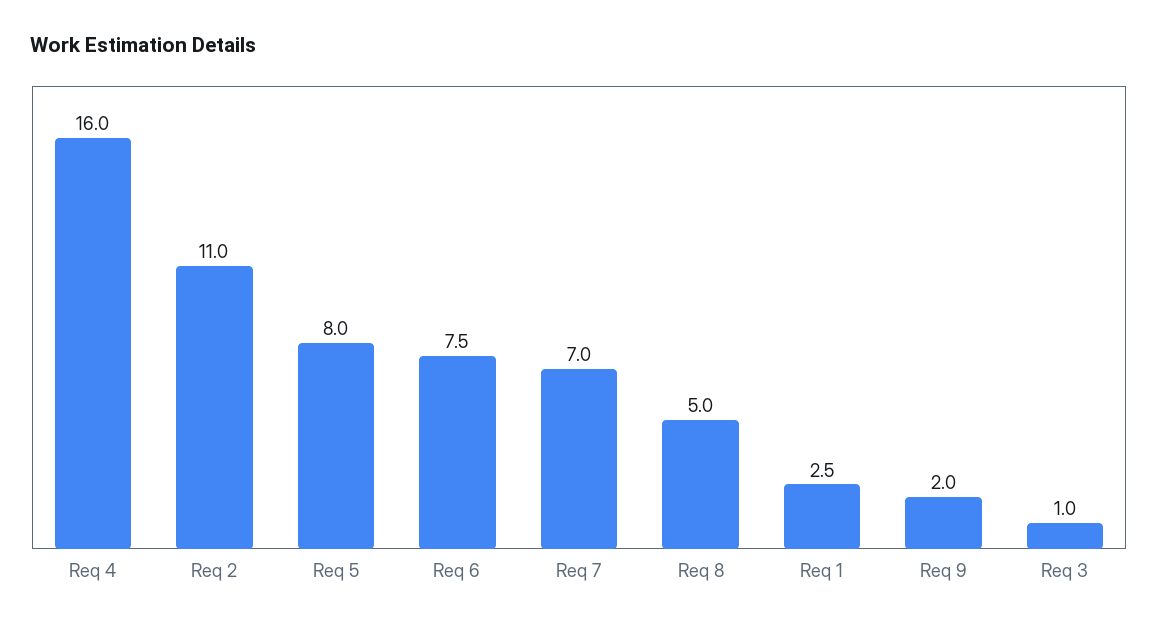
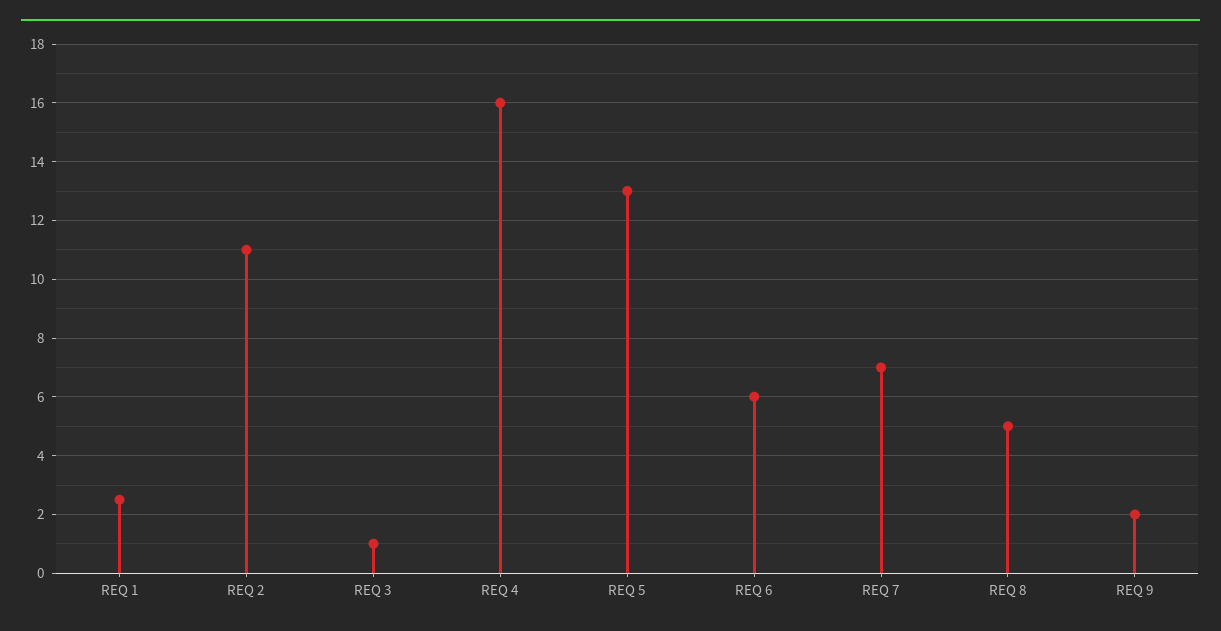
  {
    "Req 4": 16,
    "Req 2": 11,
-   "Req 5": 8,
+   "Req 5": 13,
-   "Req 6": 7.5,
+   "Req 6": 6,
    "Req 7": 7,
    "Req 8": 5,
    "Req 1": 2.5,
    "Req 9": 2,
    "Req 3": 1
  }

